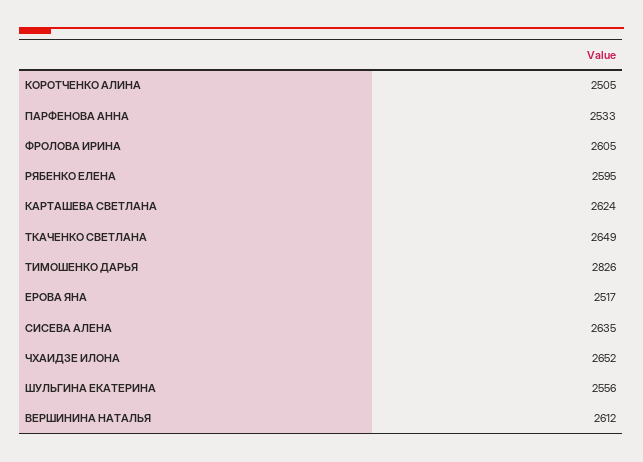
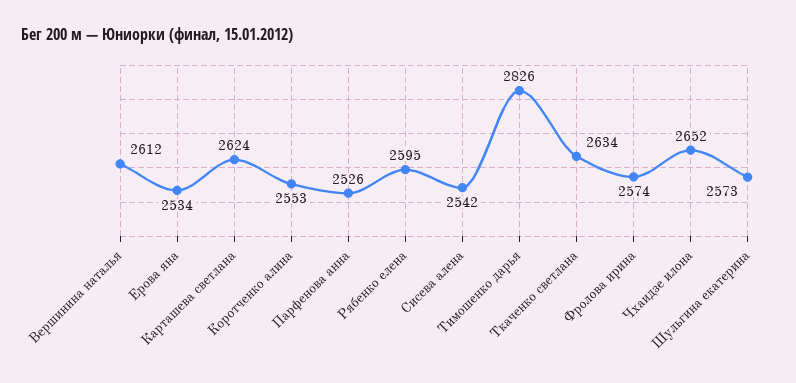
  {
-   "КОРОТЧЕНКО АЛИНА": 2505,
+   "КОРОТЧЕНКО АЛИНА": 2553,
-   "ПАРФЕНОВА АННА": 2533,
+   "ПАРФЕНОВА АННА": 2526,
-   "ФРОЛОВА ИРИНА": 2605,
+   "ФРОЛОВА ИРИНА": 2574,
    "РЯБЕНКО ЕЛЕНА": 2595,
    "КАРТАШЕВА СВЕТЛАНА": 2624,
-   "ТКАЧЕНКО СВЕТЛАНА": 2649,
+   "ТКАЧЕНКО СВЕТЛАНА": 2634,
    "ТИМОШЕНКО ДАРЬЯ": 2826,
-   "ЕРОВА ЯНА": 2517,
+   "ЕРОВА ЯНА": 2534,
-   "СИСЕВА АЛЕНА": 2635,
+   "СИСЕВА АЛЕНА": 2542,
    "ЧХАИДЗЕ ИЛОНА": 2652,
-   "ШУЛЬГИНА ЕКАТЕРИНА": 2556,
+   "ШУЛЬГИНА ЕКАТЕРИНА": 2573,
    "ВЕРШИНИНА НАТАЛЬЯ": 2612
  }

